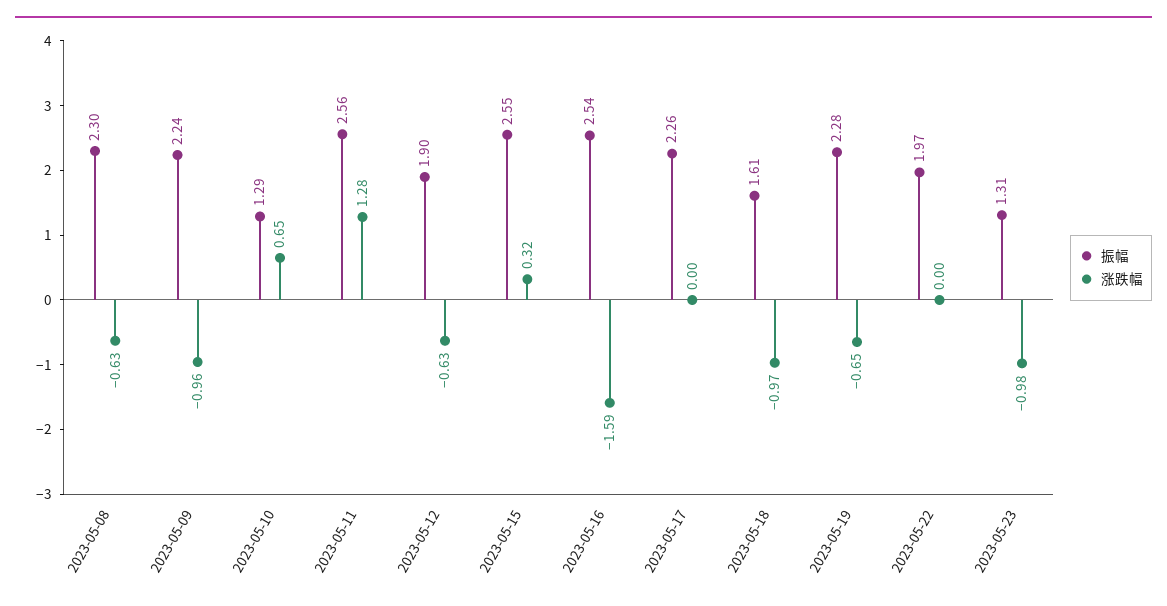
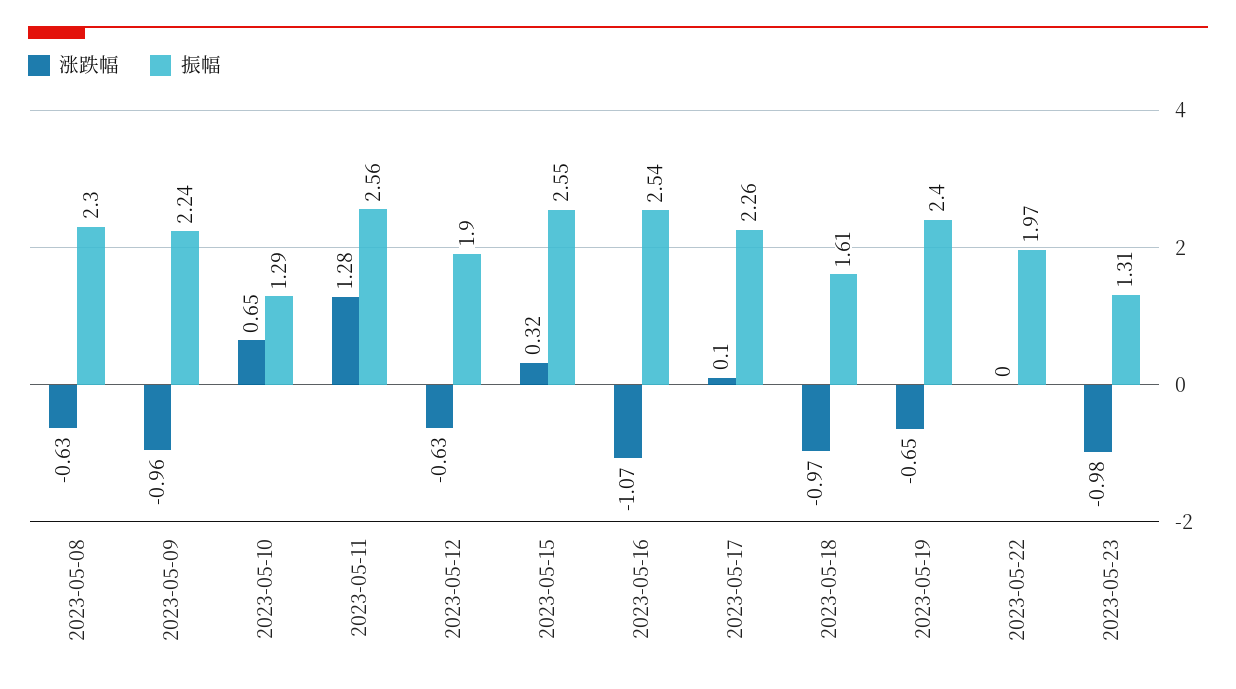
  {
    "振幅": {
      "2023-05-08": 2.3,
      "2023-05-09": 2.24,
      "2023-05-10": 1.29,
      "2023-05-11": 2.56,
      "2023-05-12": 1.9,
      "2023-05-15": 2.55,
      "2023-05-16": 2.54,
      "2023-05-17": 2.26,
      "2023-05-18": 1.61,
-     "2023-05-19": 2.28,
+     "2023-05-19": 2.4,
      "2023-05-22": 1.97,
      "2023-05-23": 1.31
    },
    "涨跌幅": {
      "2023-05-08": -0.63,
      "2023-05-09": -0.96,
      "2023-05-10": 0.65,
      "2023-05-11": 1.28,
      "2023-05-12": -0.63,
      "2023-05-15": 0.32,
-     "2023-05-16": -1.59,
+     "2023-05-16": -1.07,
-     "2023-05-17": 0,
+     "2023-05-17": 0.1,
      "2023-05-18": -0.97,
      "2023-05-19": -0.65,
      "2023-05-22": 0,
      "2023-05-23": -0.98
    }
  }

